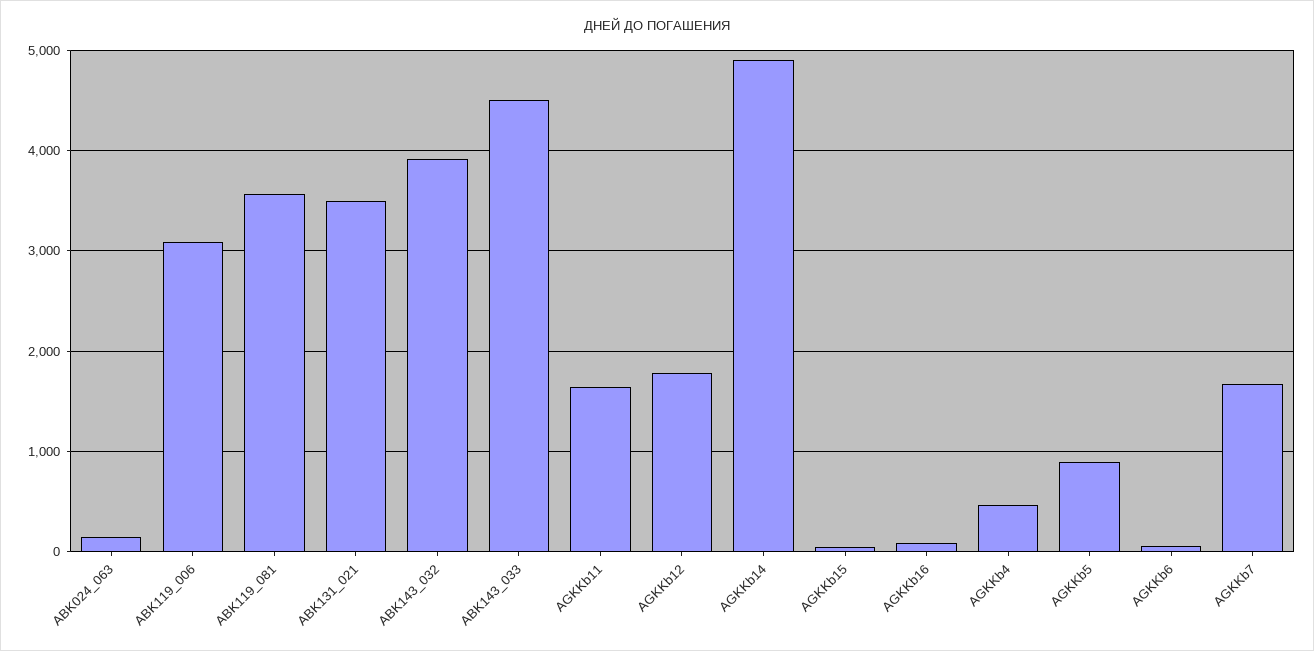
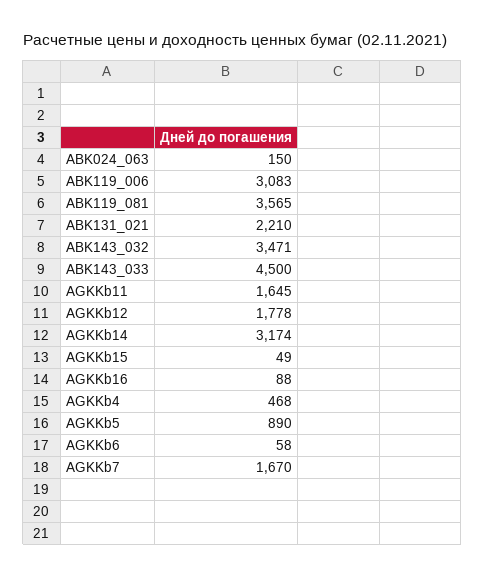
  {
    "ABK024_063": 150,
    "ABK119_006": 3083,
    "ABK119_081": 3565,
-   "ABK131_021": 3500,
+   "ABK131_021": 2210,
-   "ABK143_032": 3900,
+   "ABK143_032": 3471,
    "ABK143_033": 4500,
    "AGKKb11": 1645,
    "AGKKb12": 1778,
-   "AGKKb14": 4900,
+   "AGKKb14": 3174,
    "AGKKb15": 49,
    "AGKKb16": 88,
    "AGKKb4": 468,
    "AGKKb5": 890,
    "AGKKb6": 58,
    "AGKKb7": 1670
  }

